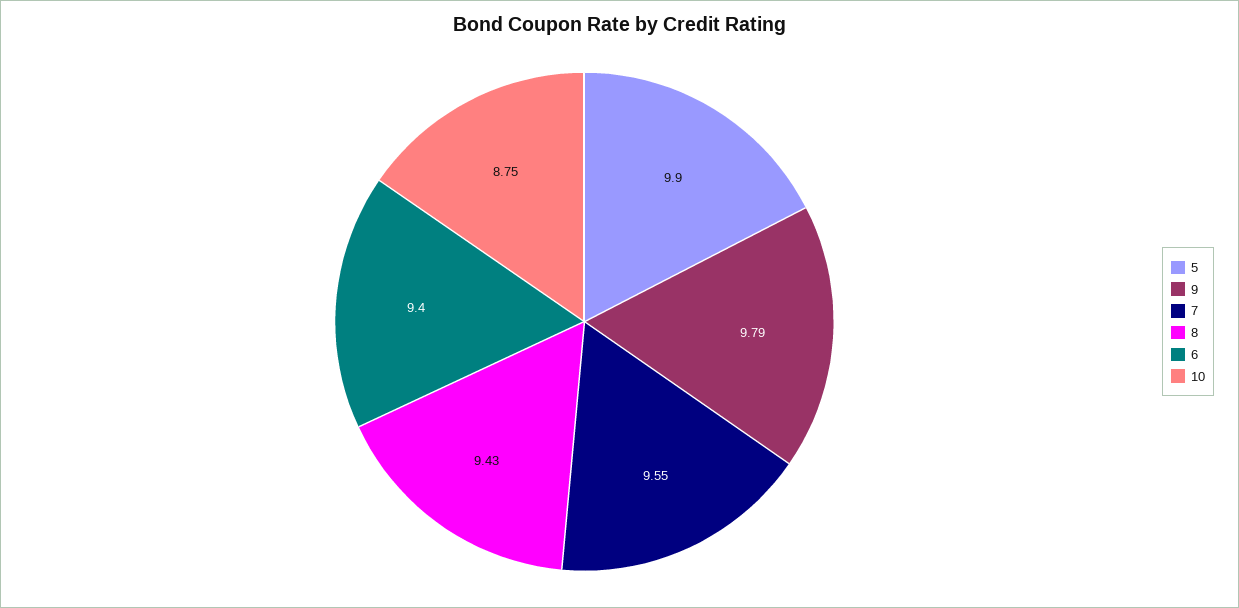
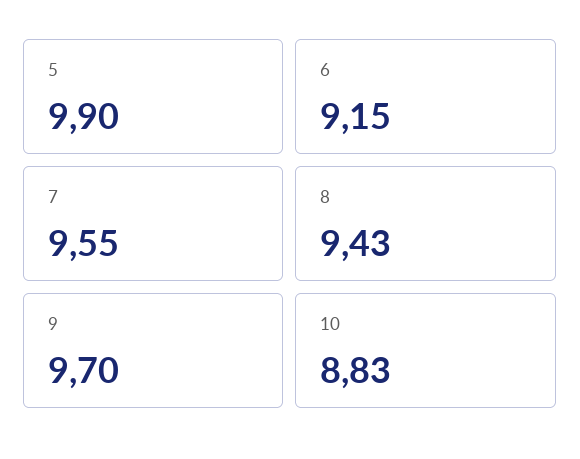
  {
    "5": 9.9,
-   "9": 9.79,
+   "9": 9.7,
    "7": 9.55,
    "8": 9.43,
-   "6": 9.4,
+   "6": 9.15,
-   "10": 8.75
+   "10": 8.83
  }

